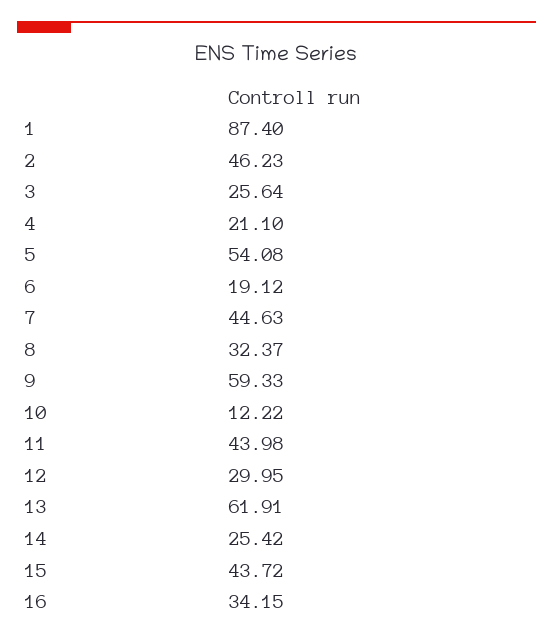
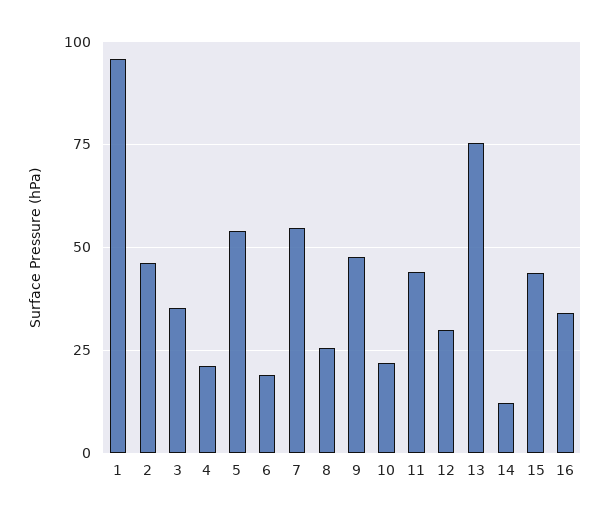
  {
-   "1": 87.4,
+   "1": 95,
    "2": 46.23,
-   "3": 25.64,
+   "3": 35,
    "4": 21.1,
    "5": 54.08,
    "6": 19.12,
-   "7": 44.63,
+   "7": 55,
-   "8": 32.37,
+   "8": 25,
-   "9": 59.33,
+   "9": 47.5,
-   "10": 12.22,
+   "10": 22.5,
    "11": 43.98,
    "12": 29.95,
-   "13": 61.91,
+   "13": 75,
-   "14": 25.42,
+   "14": 12.5,
    "15": 43.72,
    "16": 34.15
  }

